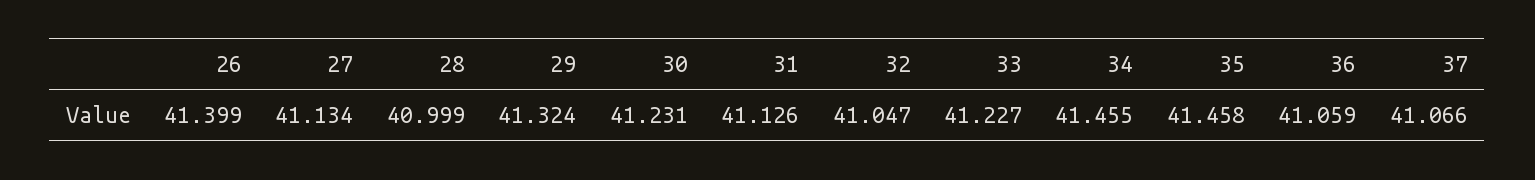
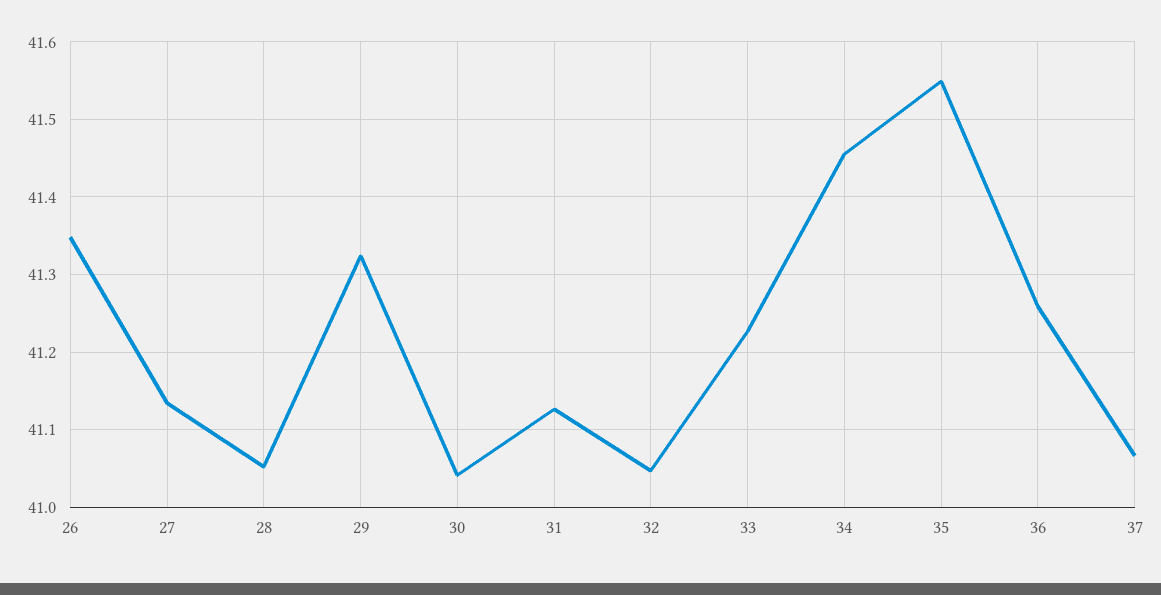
  {
-   "26": 41.399,
+   "26": 41.35,
    "27": 41.134,
-   "28": 40.999,
+   "28": 41.05,
    "29": 41.324,
-   "30": 41.231,
+   "30": 41.04,
    "31": 41.126,
    "32": 41.047,
    "33": 41.227,
    "34": 41.455,
-   "35": 41.458,
+   "35": 41.55,
-   "36": 41.059,
+   "36": 41.26,
    "37": 41.066
  }

